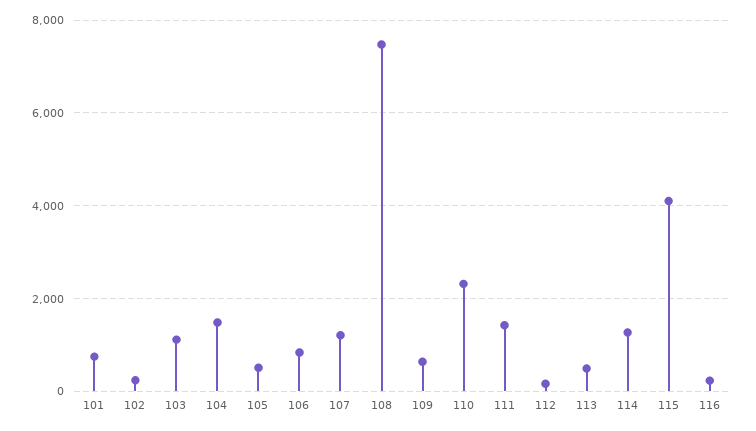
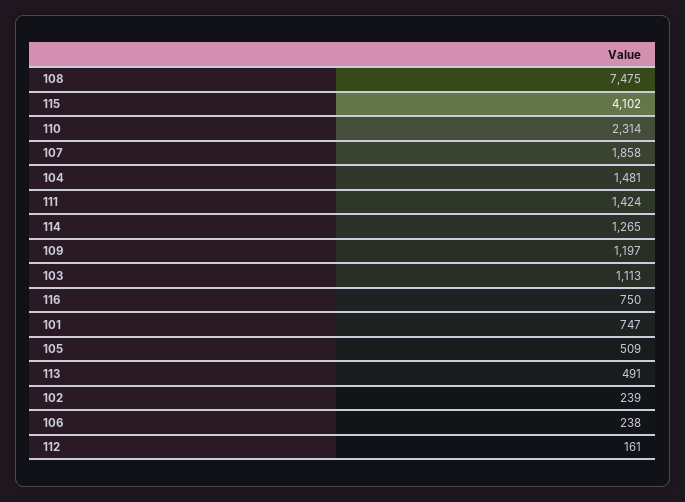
  {
    "101": 747,
    "102": 239,
    "103": 1113,
    "104": 1481,
    "105": 509,
-   "106": 800,
+   "106": 238,
-   "107": 1200,
+   "107": 1858,
    "108": 7475,
-   "109": 600,
+   "109": 1197,
    "110": 2314,
    "111": 1424,
    "112": 161,
    "113": 491,
    "114": 1265,
    "115": 4102,
-   "116": 200
+   "116": 750
  }

